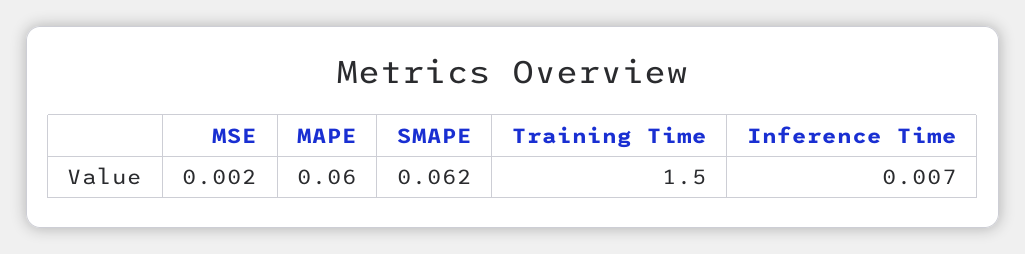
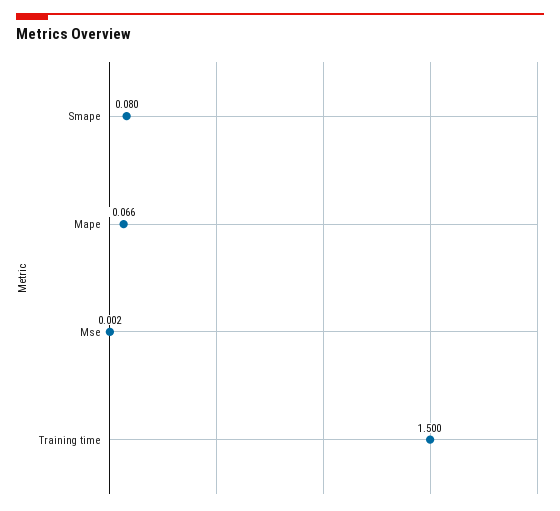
  {
    "MSE": 0.002,
-   "MAPE": 0.06,
+   "MAPE": 0.066,
-   "SMAPE": 0.062,
+   "SMAPE": 0.08,
-   "Training Time": 1.5,
+   "Training Time": 1.5
-   "Inference Time": 0.007
  }

